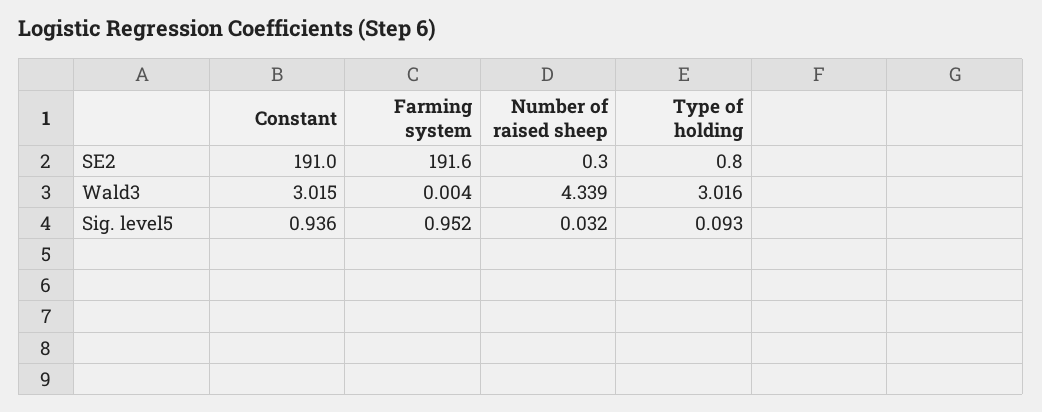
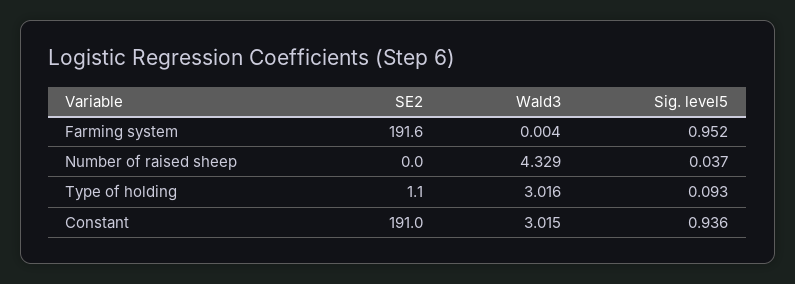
  {
    "Constant": {
      "SE2": 191,
      "Wald3": 3.015,
      "Sig. level5": 0.936
    },
    "Farming system": {
      "SE2": 191.6,
      "Wald3": 0.004,
      "Sig. level5": 0.952
    },
    "Number of raised sheep": {
-     "SE2": 0.3,
+     "SE2": 0,
-     "Wald3": 4.339,
+     "Wald3": 4.329,
-     "Sig. level5": 0.032
+     "Sig. level5": 0.037
    },
    "Type of holding": {
-     "SE2": 0.8,
+     "SE2": 1.1,
      "Wald3": 3.016,
      "Sig. level5": 0.093
    }
  }

